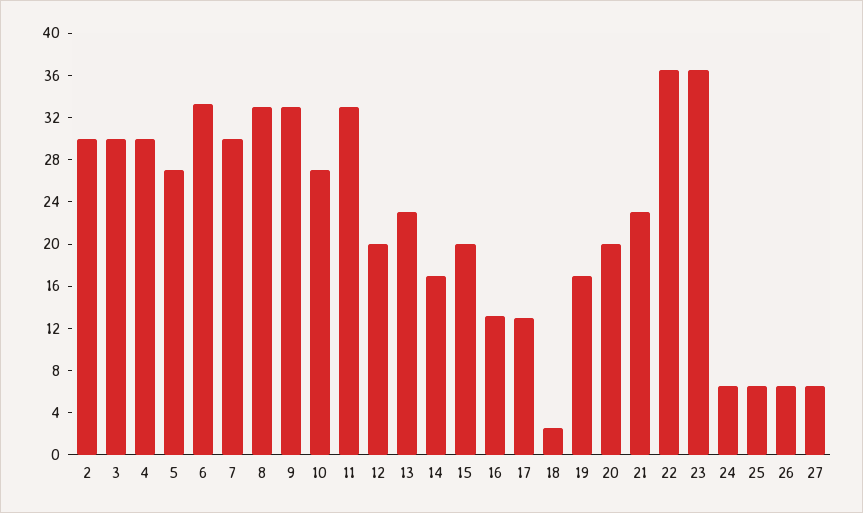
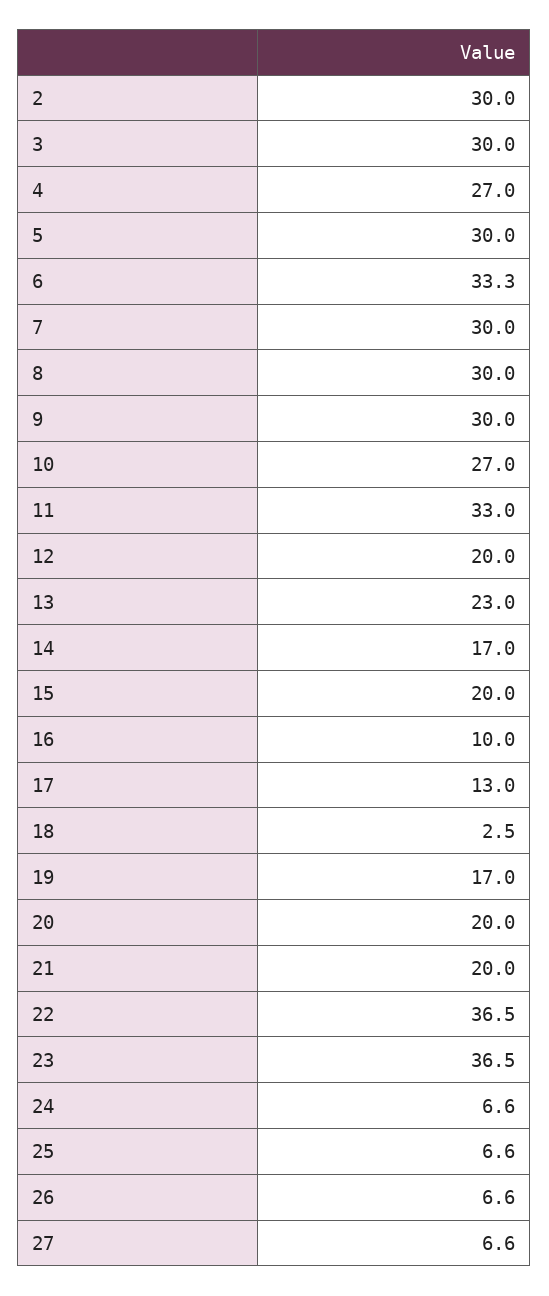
  {
    "2": 30,
    "3": 30,
-   "4": 30,
+   "4": 27,
-   "5": 27,
+   "5": 30,
    "6": 33.3,
    "7": 30,
-   "8": 33,
+   "8": 30,
-   "9": 33,
+   "9": 30,
    "10": 27,
    "11": 33,
    "12": 20,
    "13": 23,
    "14": 17,
    "15": 20,
-   "16": 13,
+   "16": 10,
    "17": 13,
    "18": 2.5,
    "19": 17,
    "20": 20,
-   "21": 23,
+   "21": 20,
    "22": 36.5,
    "23": 36.5,
    "24": 6.6,
    "25": 6.6,
    "26": 6.6,
    "27": 6.6
  }

